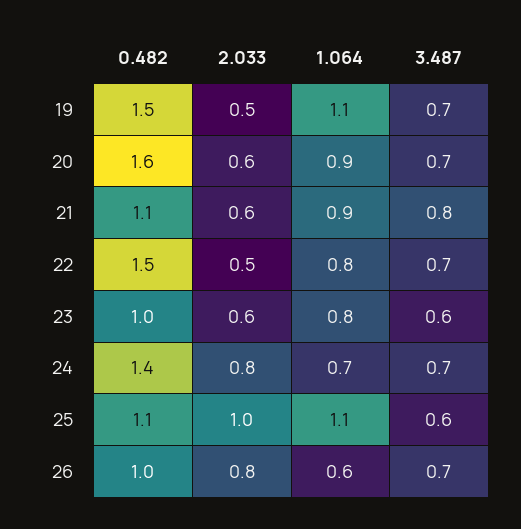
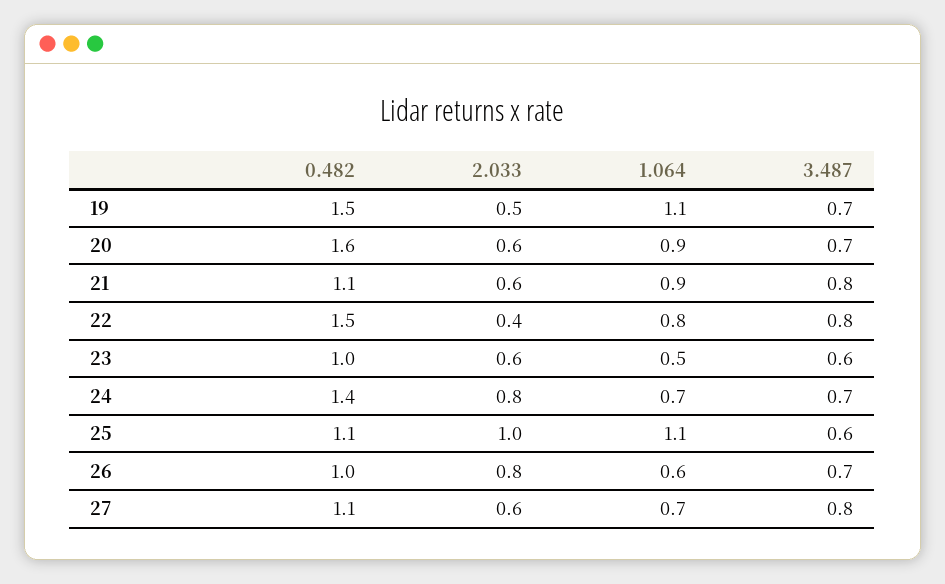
  {
    "0.482": {
      "19": 1.5,
      "20": 1.6,
      "21": 1.1,
      "22": 1.5,
      "23": 1,
      "24": 1.4,
      "25": 1.1,
-     "26": 1
+     "26": 1,
+     "27": 1.1
    },
    "2.033": {
      "19": 0.5,
      "20": 0.6,
      "21": 0.6,
-     "22": 0.5,
+     "22": 0.4,
      "23": 0.6,
      "24": 0.8,
      "25": 1,
-     "26": 0.8
+     "26": 0.8,
+     "27": 0.6
    },
    "1.064": {
      "19": 1.1,
      "20": 0.9,
      "21": 0.9,
      "22": 0.8,
-     "23": 0.8,
+     "23": 0.5,
      "24": 0.7,
      "25": 1.1,
-     "26": 0.6
+     "26": 0.6,
+     "27": 0.7
    },
    "3.487": {
      "19": 0.7,
      "20": 0.7,
      "21": 0.8,
-     "22": 0.7,
+     "22": 0.8,
      "23": 0.6,
      "24": 0.7,
      "25": 0.6,
-     "26": 0.7
+     "26": 0.7,
+     "27": 0.8
    }
  }

